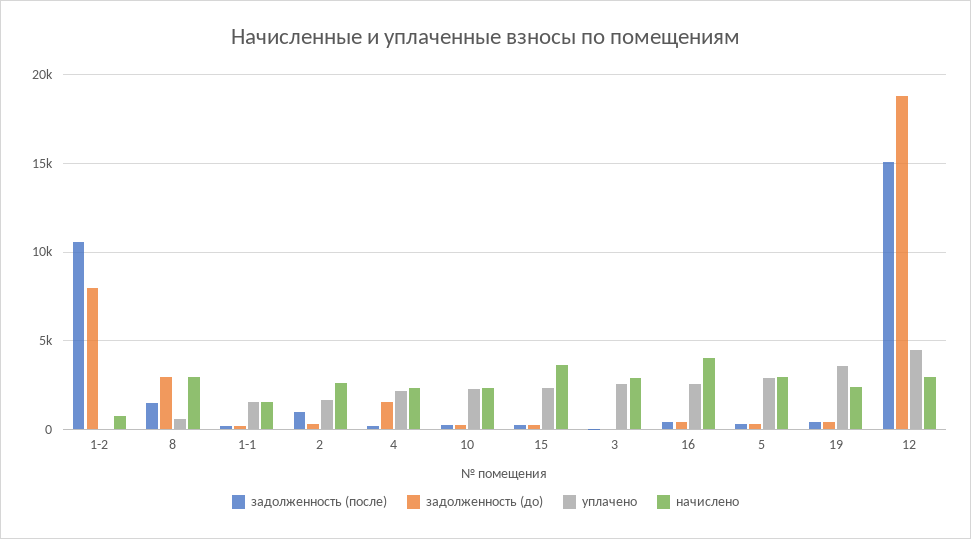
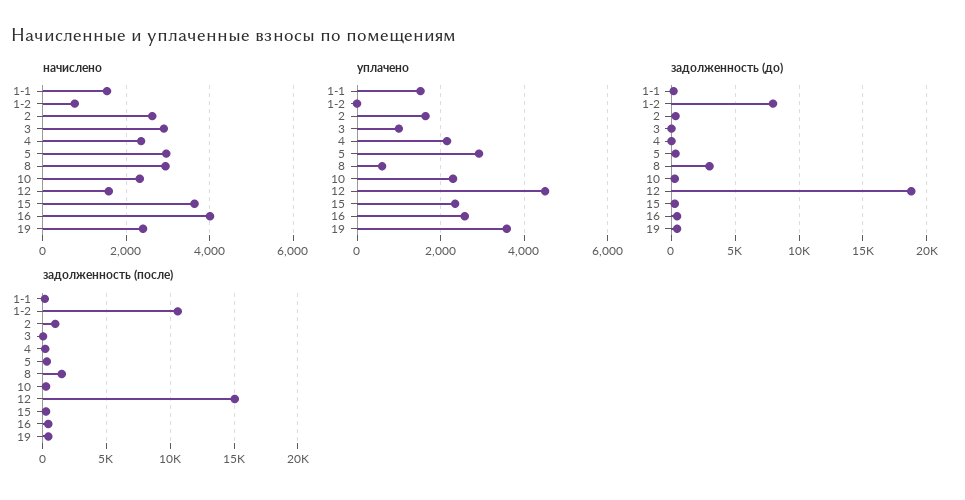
  {
    "задолженность (после)": {
      "1-2": 10500,
      "8": 1500,
      "1-1": 0,
      "2": 1000,
      "4": 0,
      "10": 500,
      "15": 500,
      "3": 0,
      "16": 500,
      "5": 500,
      "19": 500,
      "12": 15000
    },
    "задолженность (до)": {
      "1-2": 8000,
      "8": 3000,
      "1-1": 0,
      "2": 500,
-     "4": 1500,
+     "4": 0,
      "10": 500,
      "15": 500,
      "3": 0,
      "16": 500,
      "5": 500,
      "19": 500,
      "12": 19000
    },
    "уплачено": {
      "1-2": 0,
      "8": 600,
      "1-1": 1600,
      "2": 1600,
      "4": 2200,
      "10": 2200,
      "15": 2400,
-     "3": 2500,
+     "3": 1000,
      "16": 2600,
      "5": 3000,
      "19": 3600,
      "12": 4600
    },
    "начислено": {
      "1-2": 800,
      "8": 3000,
      "1-1": 1600,
      "2": 2600,
      "4": 2400,
      "10": 2400,
      "15": 3600,
      "3": 3000,
      "16": 4000,
      "5": 3000,
      "19": 2400,
-     "12": 3000
+     "12": 1600
    }
  }

